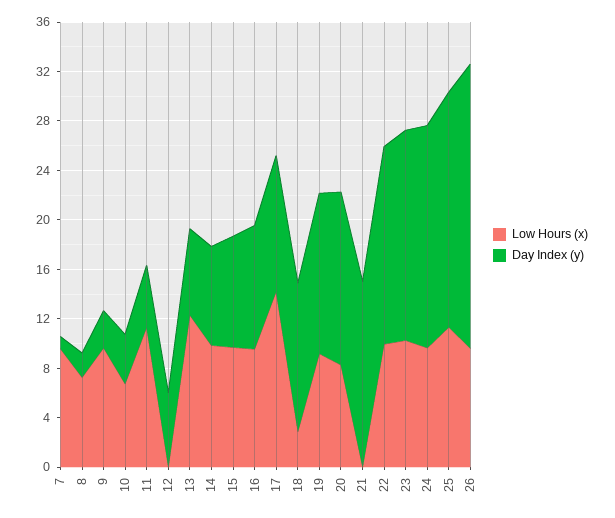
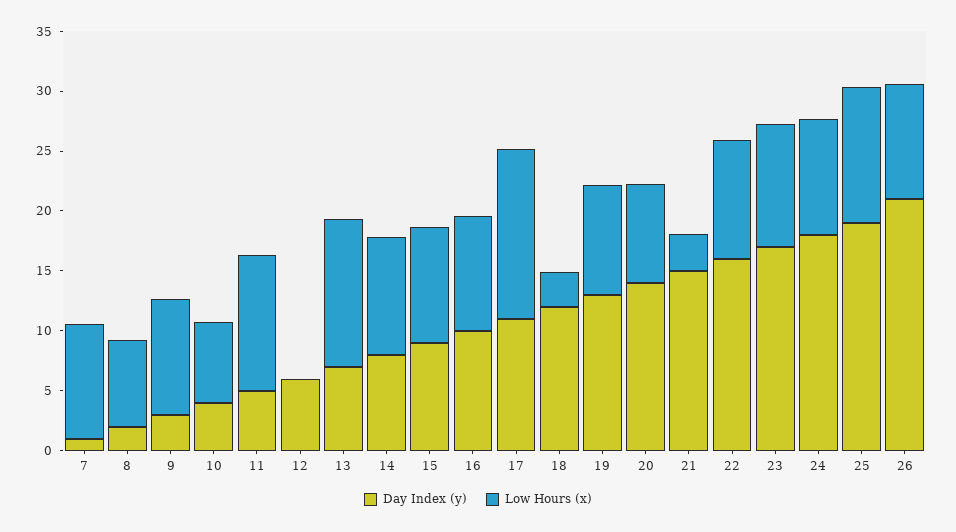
  {
    "Low Hours (x)": {
      "7": 10,
      "8": 7,
      "9": 10,
      "10": 7,
      "11": 11,
      "12": 0,
      "13": 12,
      "14": 10,
      "15": 10,
      "16": 10,
      "17": 14,
      "18": 3,
      "19": 9,
      "20": 8,
-     "21": 0,
+     "21": 3,
      "22": 10,
      "23": 10,
      "24": 10,
      "25": 11,
      "26": 10
    },
    "Day Index (y)": {
      "7": 1,
      "8": 2,
      "9": 3,
      "10": 4,
      "11": 5,
      "12": 6,
      "13": 7,
      "14": 8,
      "15": 9,
      "16": 10,
      "17": 11,
      "18": 12,
      "19": 13,
      "20": 14,
      "21": 15,
      "22": 16,
      "23": 17,
      "24": 18,
      "25": 19,
-     "26": 23
+     "26": 21
    }
  }

